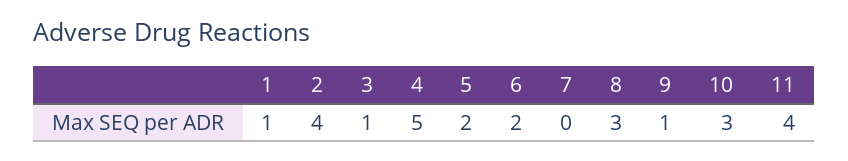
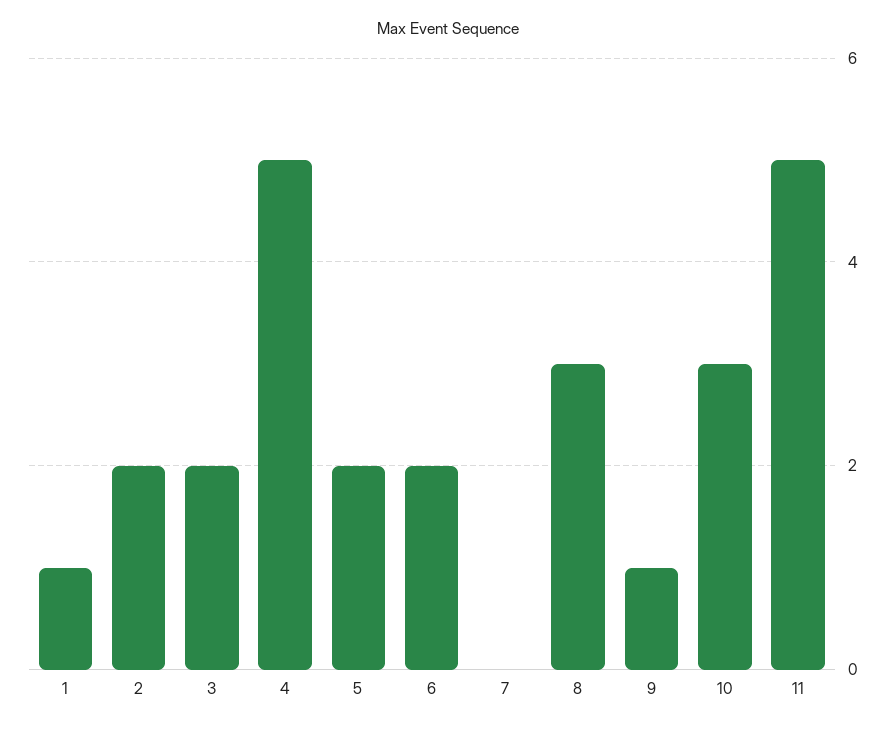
  {
    "1": 1,
-   "2": 4,
+   "2": 2,
-   "3": 1,
+   "3": 2,
    "4": 5,
    "5": 2,
    "6": 2,
    "7": 0,
    "8": 3,
    "9": 1,
    "10": 3,
-   "11": 4
+   "11": 5
  }

